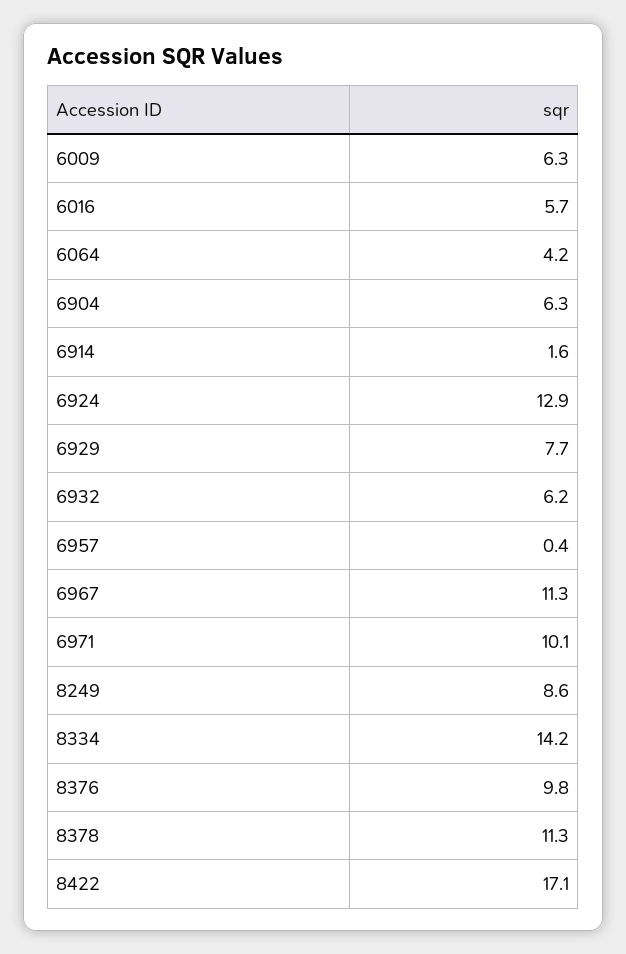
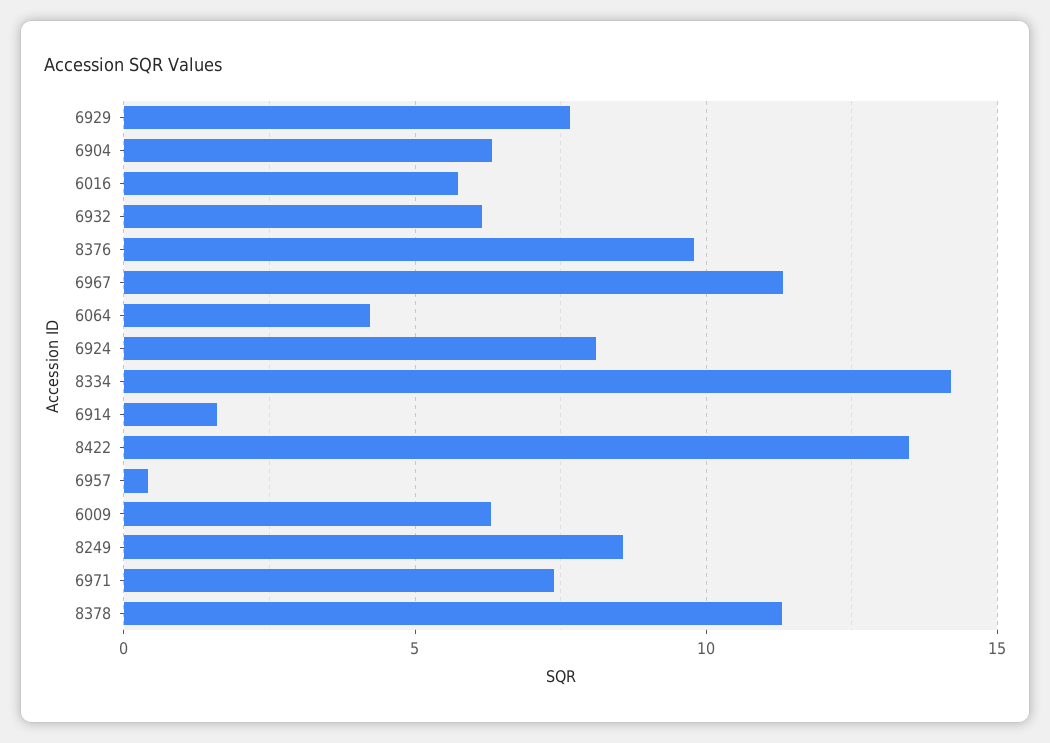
  {
    "6009": 6.3,
    "6016": 5.7,
    "6064": 4.2,
    "6904": 6.3,
    "6914": 1.6,
-   "6924": 12.9,
+   "6924": 8,
    "6929": 7.7,
    "6932": 6.2,
    "6957": 0.4,
    "6967": 11.3,
-   "6971": 10.1,
+   "6971": 7.5,
    "8249": 8.6,
    "8334": 14.2,
    "8376": 9.8,
    "8378": 11.3,
-   "8422": 17.1
+   "8422": 13.5
  }

